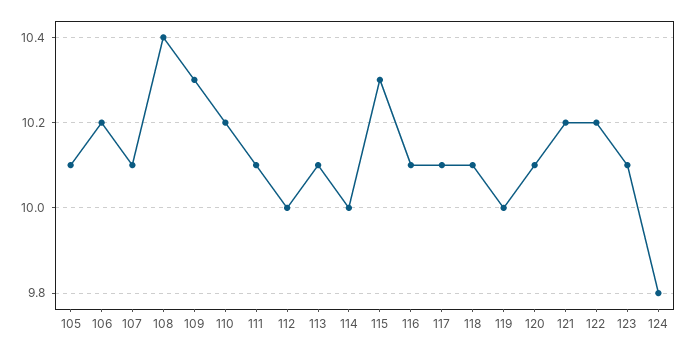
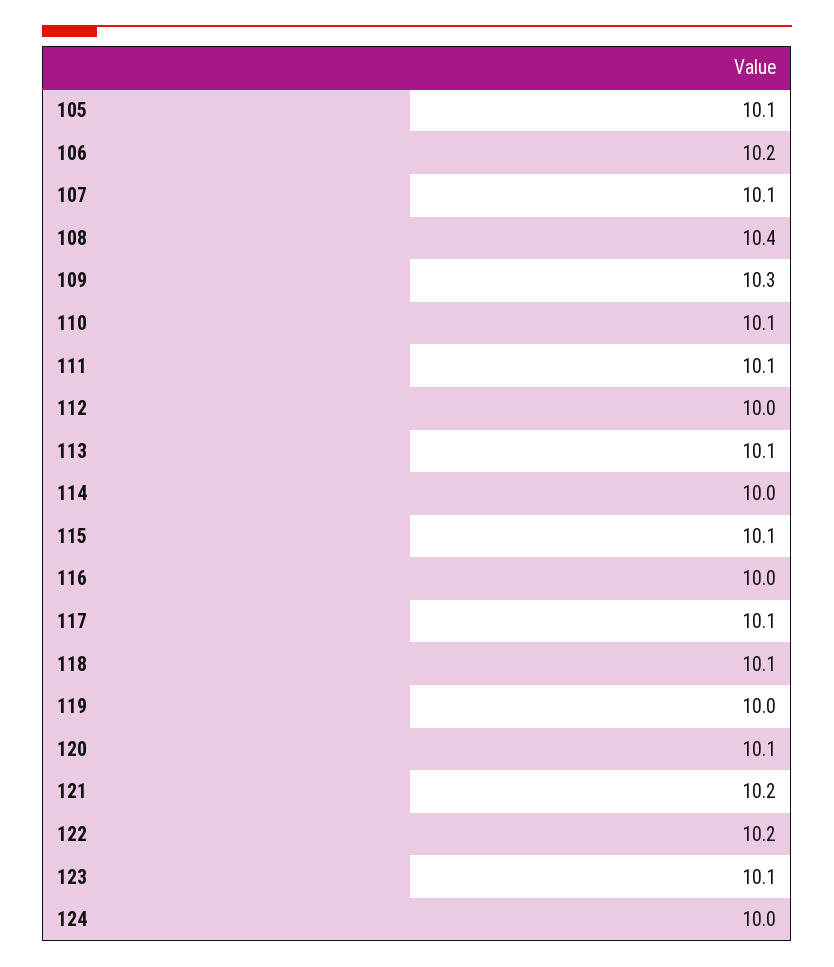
  {
    "105": 10.1,
    "106": 10.2,
    "107": 10.1,
    "108": 10.4,
    "109": 10.3,
-   "110": 10.2,
+   "110": 10.1,
    "111": 10.1,
    "112": 10,
    "113": 10.1,
    "114": 10,
-   "115": 10.3,
+   "115": 10.1,
-   "116": 10.1,
+   "116": 10,
    "117": 10.1,
    "118": 10.1,
    "119": 10,
    "120": 10.1,
    "121": 10.2,
    "122": 10.2,
    "123": 10.1,
-   "124": 9.8
+   "124": 10
  }

